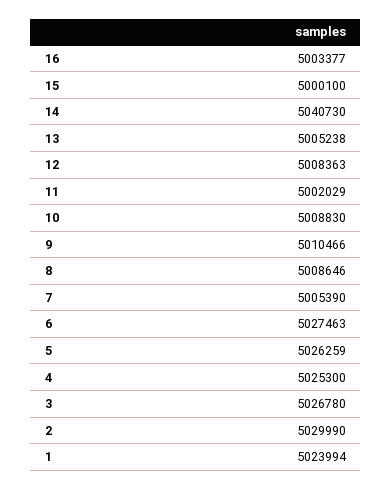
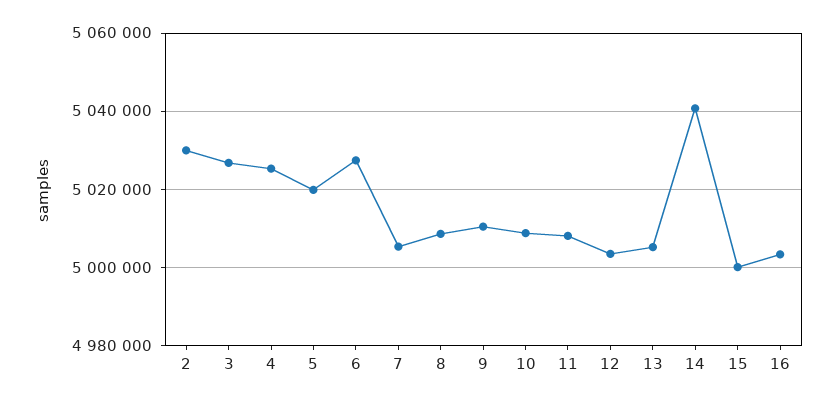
  {
    "16": 5003377,
    "15": 5000100,
    "14": 5040730,
    "13": 5005238,
-   "12": 5008363,
+   "12": 5004000,
-   "11": 5002029,
+   "11": 5008000,
    "10": 5008830,
    "9": 5010466,
    "8": 5008646,
    "7": 5005390,
    "6": 5027463,
-   "5": 5026259,
+   "5": 5020000,
    "4": 5025300,
    "3": 5026780,
-   "2": 5029990,
+   "2": 5029990
-   "1": 5023994
  }

